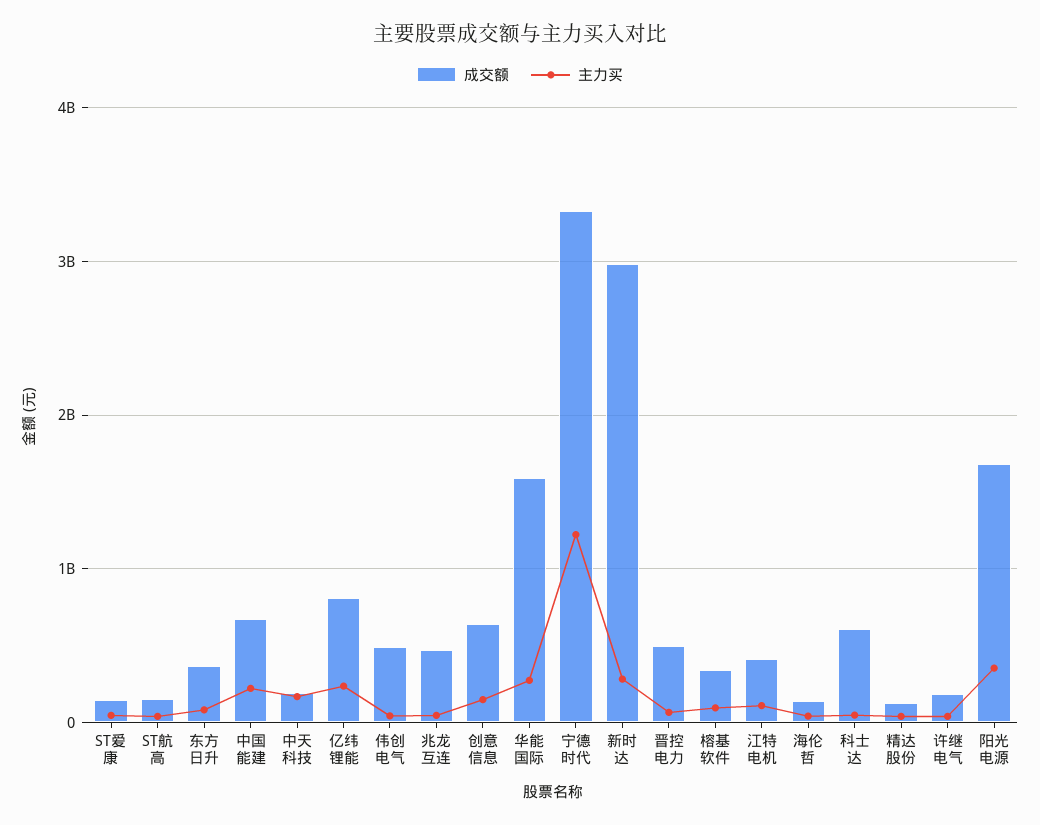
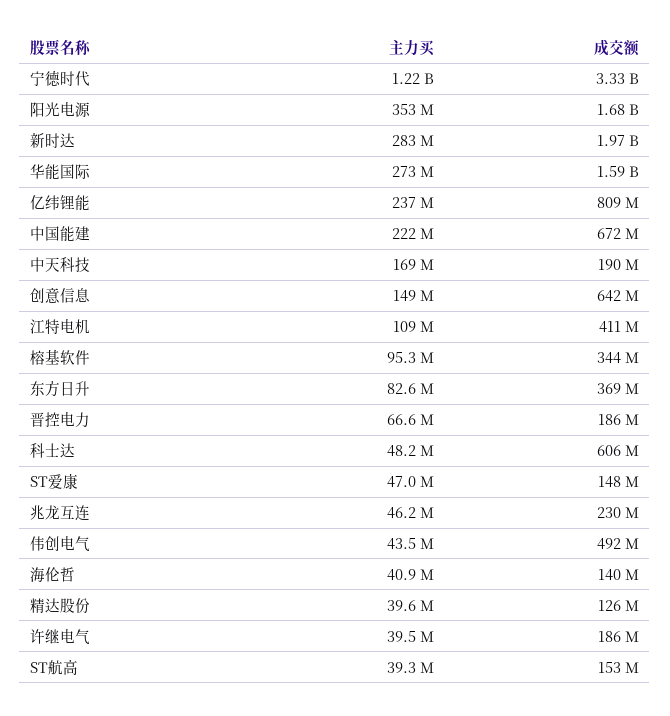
  {
    "成交额": {
      "ST爱康": 148000000,
      "ST航高": 153000000,
      "东方日升": 369000000,
      "中国能建": 672000000,
      "中天科技": 190000000,
      "亿纬锂能": 809000000,
      "伟创电气": 492000000,
-     "兆龙互连": 500000000,
+     "兆龙互连": 230000000,
      "创意信息": 642000000,
      "华能国际": 1590000000,
      "宁德时代": 3330000000,
-     "新时达": 3000000000,
+     "新时达": 1970000000,
-     "晋控电力": 500000000,
+     "晋控电力": 186000000,
      "榕基软件": 344000000,
      "江特电机": 411000000,
      "海伦哲": 140000000,
      "科士达": 606000000,
      "精达股份": 126000000,
      "许继电气": 186000000,
      "阳光电源": 1680000000
    },
    "主力买": {
      "ST爱康": 47000000,
      "ST航高": 39300000,
      "东方日升": 82600000,
      "中国能建": 222000000,
      "中天科技": 169000000,
      "亿纬锂能": 237000000,
      "伟创电气": 43500000,
      "兆龙互连": 46200000,
      "创意信息": 149000000,
      "华能国际": 273000000,
      "宁德时代": 1220000000,
      "新时达": 283000000,
      "晋控电力": 66600000,
      "榕基软件": 95300000,
      "江特电机": 109000000,
      "海伦哲": 40900000,
      "科士达": 48200000,
      "精达股份": 39600000,
      "许继电气": 39500000,
      "阳光电源": 353000000
    }
  }

